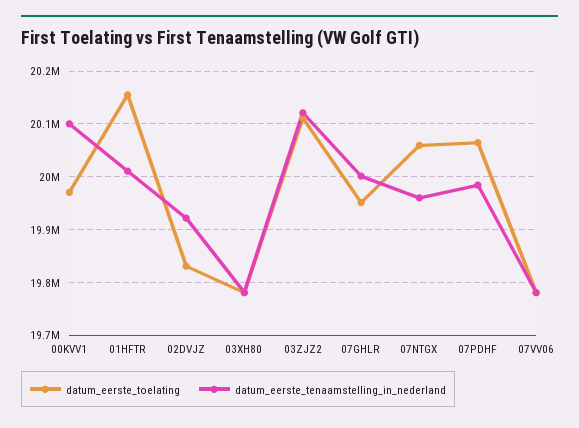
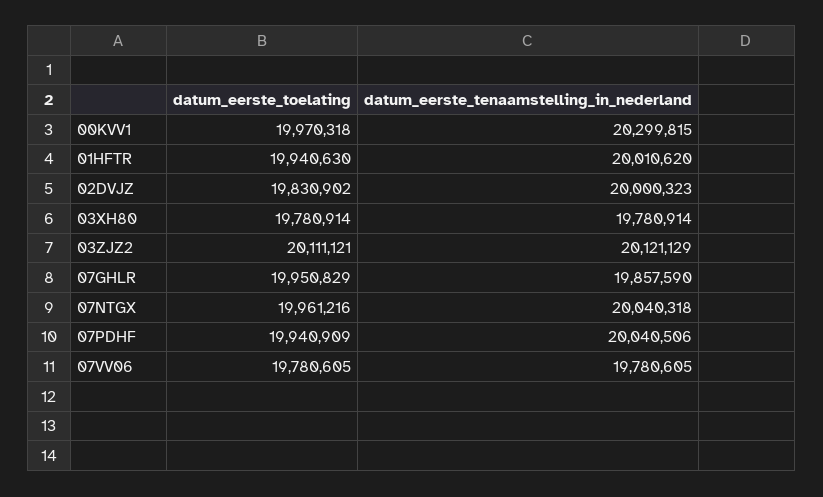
  {
    "datum_eerste_toelating": {
      "00KVV1": 19970318,
-     "01HFTR": 20160000,
+     "01HFTR": 19940630,
      "02DVJZ": 19830902,
      "03XH80": 19780914,
      "03ZJZ2": 20111121,
      "07GHLR": 19950829,
-     "07NTGX": 20060000,
+     "07NTGX": 19961216,
-     "07PDHF": 20060000,
+     "07PDHF": 19940909,
      "07VV06": 19780605
    },
    "datum_eerste_tenaamstelling_in_nederland": {
-     "00KVV1": 20100000,
+     "00KVV1": 20299815,
      "01HFTR": 20010620,
-     "02DVJZ": 19920000,
+     "02DVJZ": 20000323,
      "03XH80": 19780914,
      "03ZJZ2": 20121129,
-     "07GHLR": 20000000,
+     "07GHLR": 19857590,
-     "07NTGX": 19960000,
+     "07NTGX": 20040318,
-     "07PDHF": 19980000,
+     "07PDHF": 20040506,
      "07VV06": 19780605
    }
  }

